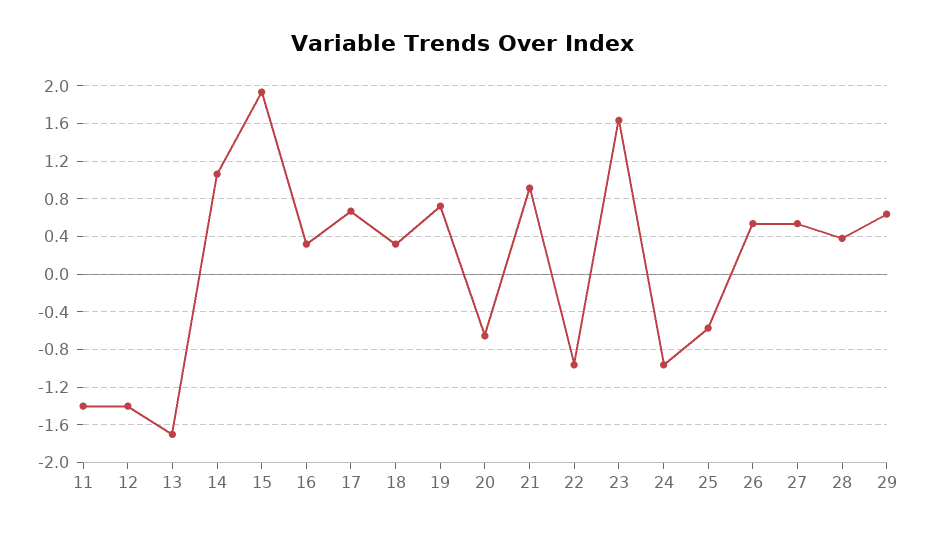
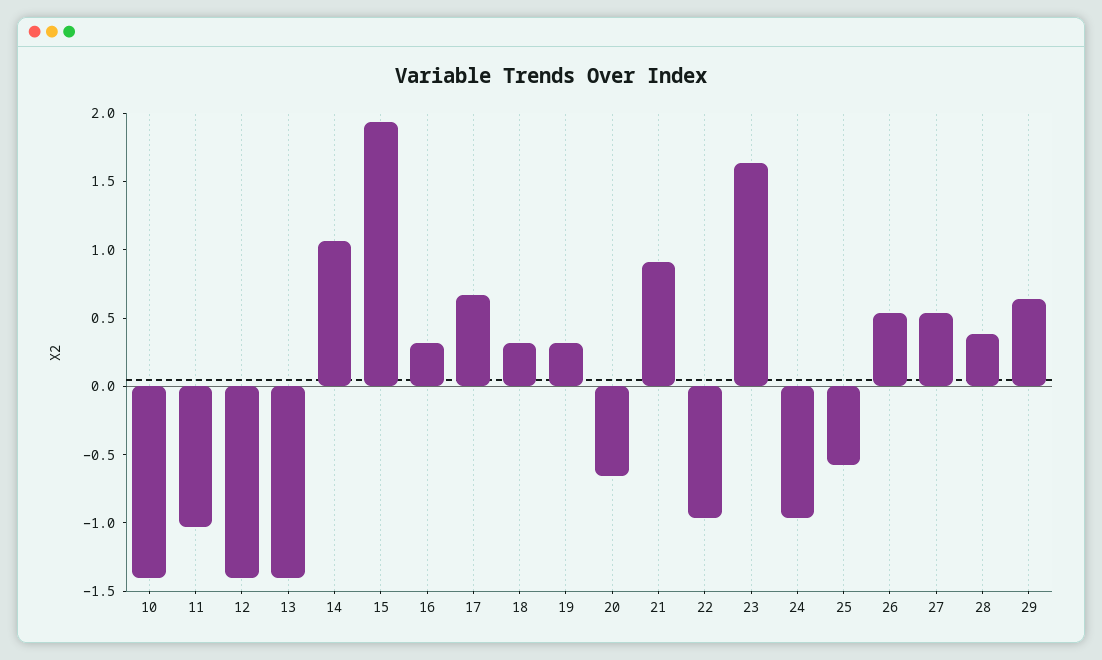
  {
-   "11": -1.4,
+   "11": -1,
    "12": -1.4,
-   "13": -1.7,
+   "13": -1.4,
    "14": 1.1,
    "15": 1.9,
    "16": 0.3,
    "17": 0.7,
    "18": 0.3,
-   "19": 0.7,
+   "19": 0.3,
    "20": -0.7,
    "21": 0.9,
    "22": -1,
    "23": 1.6,
    "24": -1,
    "25": -0.6,
    "26": 0.5,
    "27": 0.5,
    "28": 0.4,
-   "29": 0.6
+   "29": 0.6,
+   "10": -1.4
  }

